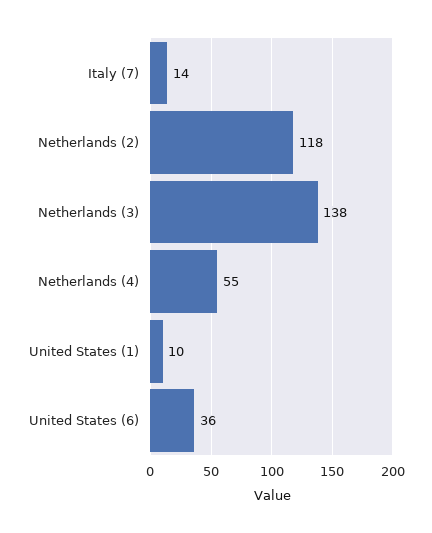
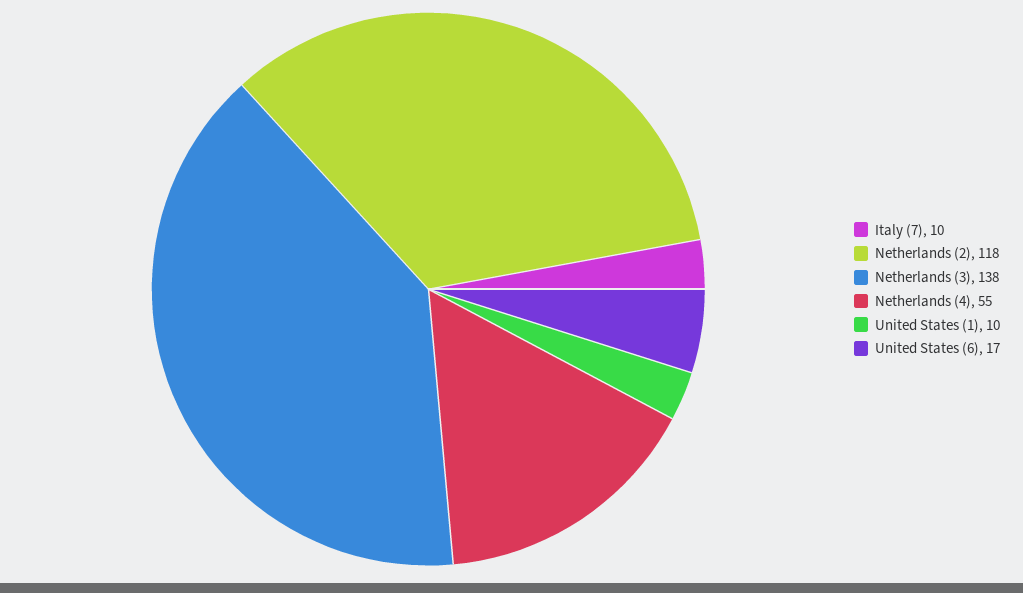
  {
-   "Italy (7)": 14,
+   "Italy (7)": 10,
    "Netherlands (2)": 118,
    "Netherlands (3)": 138,
    "Netherlands (4)": 55,
    "United States (1)": 10,
-   "United States (6)": 36
+   "United States (6)": 17
  }

